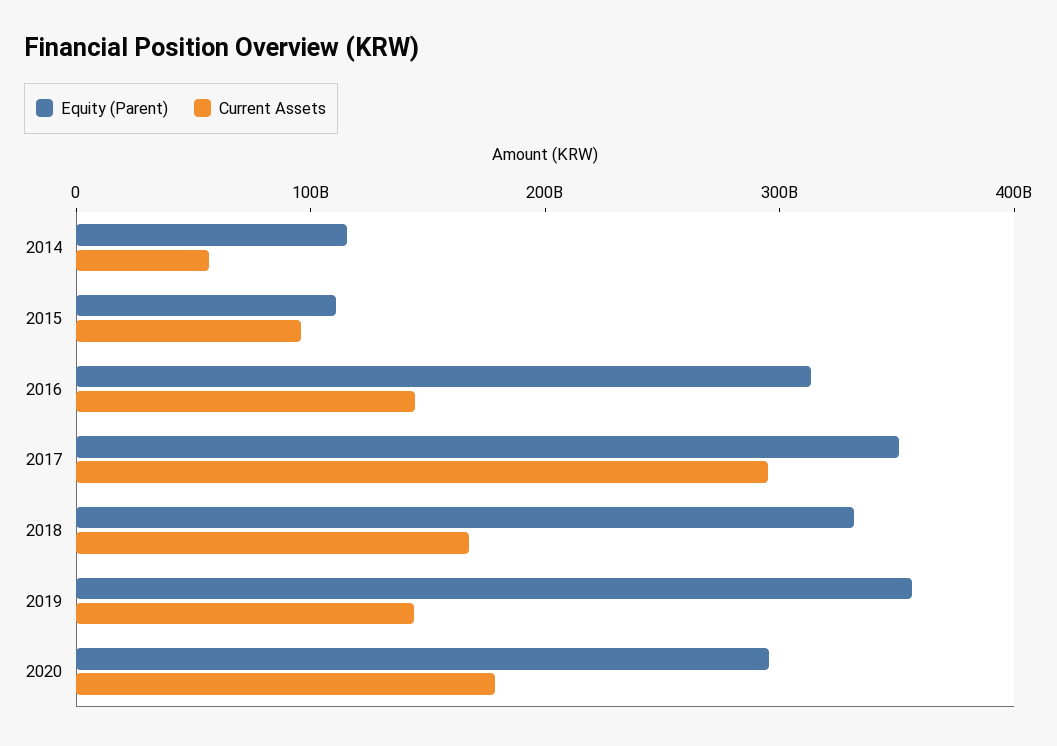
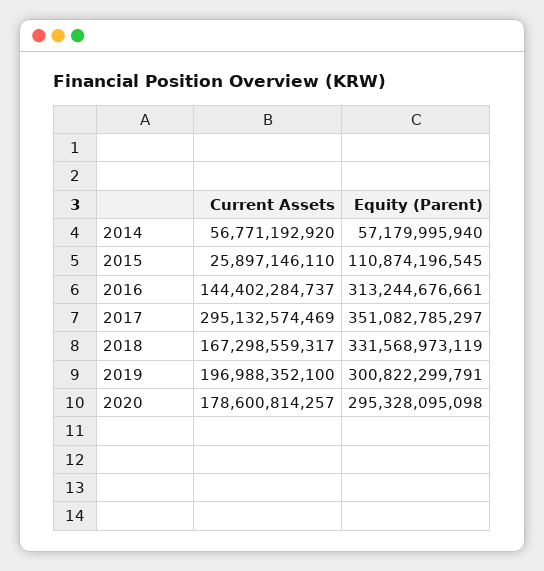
  {
    "Equity (Parent)": {
-     "2014": 120000000000,
+     "2014": 57179995940,
      "2015": 110874196545,
      "2016": 313244676661,
      "2017": 351082785297,
      "2018": 331568973119,
-     "2019": 360000000000,
+     "2019": 300822299791,
      "2020": 295328095098
    },
    "Current Assets": {
      "2014": 56771192920,
-     "2015": 100000000000,
+     "2015": 25897146110,
      "2016": 144402284737,
      "2017": 295132574469,
      "2018": 167298559317,
-     "2019": 140000000000,
+     "2019": 196988352100,
      "2020": 178600814257
    }
  }

